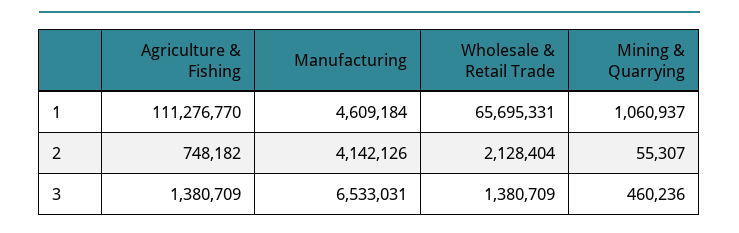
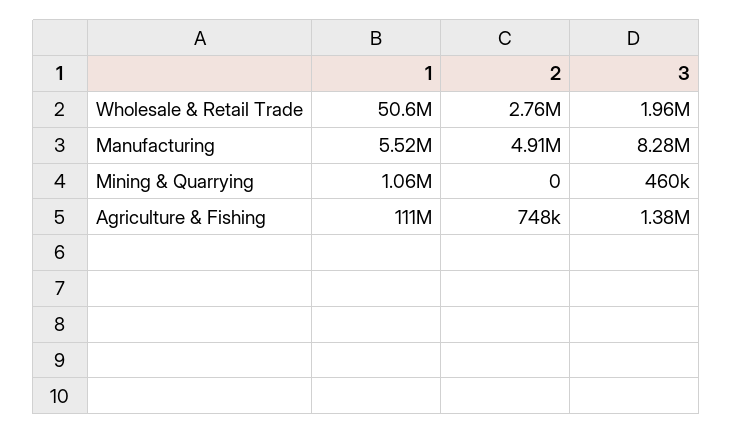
  {
    "Agriculture & Fishing": {
      "1": 111276770,
      "2": 748182,
      "3": 1380709
    },
    "Manufacturing": {
-     "1": 4609184,
+     "1": 5520000,
-     "2": 4142126,
+     "2": 4910000,
-     "3": 6533031
+     "3": 8280000
    },
    "Wholesale & Retail Trade": {
-     "1": 65695331,
+     "1": 50600000,
-     "2": 2128404,
+     "2": 2760000,
-     "3": 1380709
+     "3": 1960000
    },
    "Mining & Quarrying": {
      "1": 1060937,
-     "2": 55307,
+     "2": 0,
      "3": 460236
    }
  }

